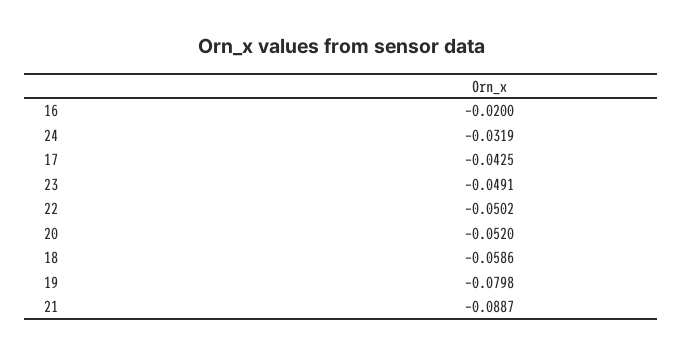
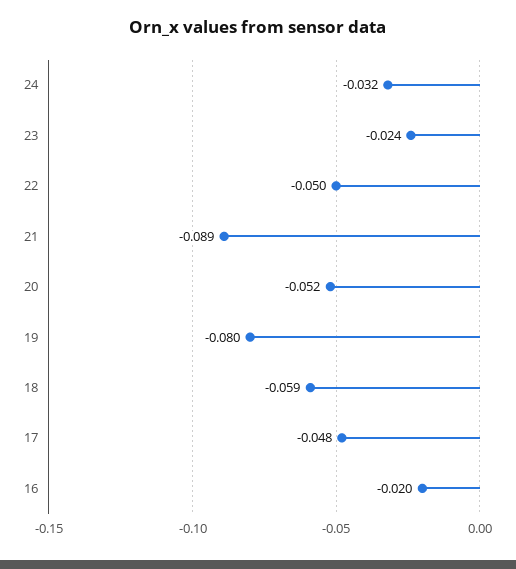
  {
    "16": -0.02,
    "24": -0.0319,
-   "17": -0.0425,
+   "17": -0.048,
-   "23": -0.0491,
+   "23": -0.024,
    "22": -0.0502,
    "20": -0.052,
    "18": -0.0586,
    "19": -0.0798,
    "21": -0.0887
  }

